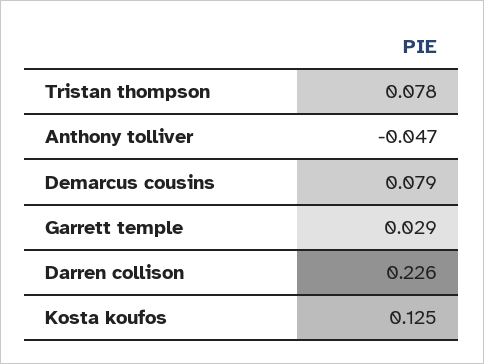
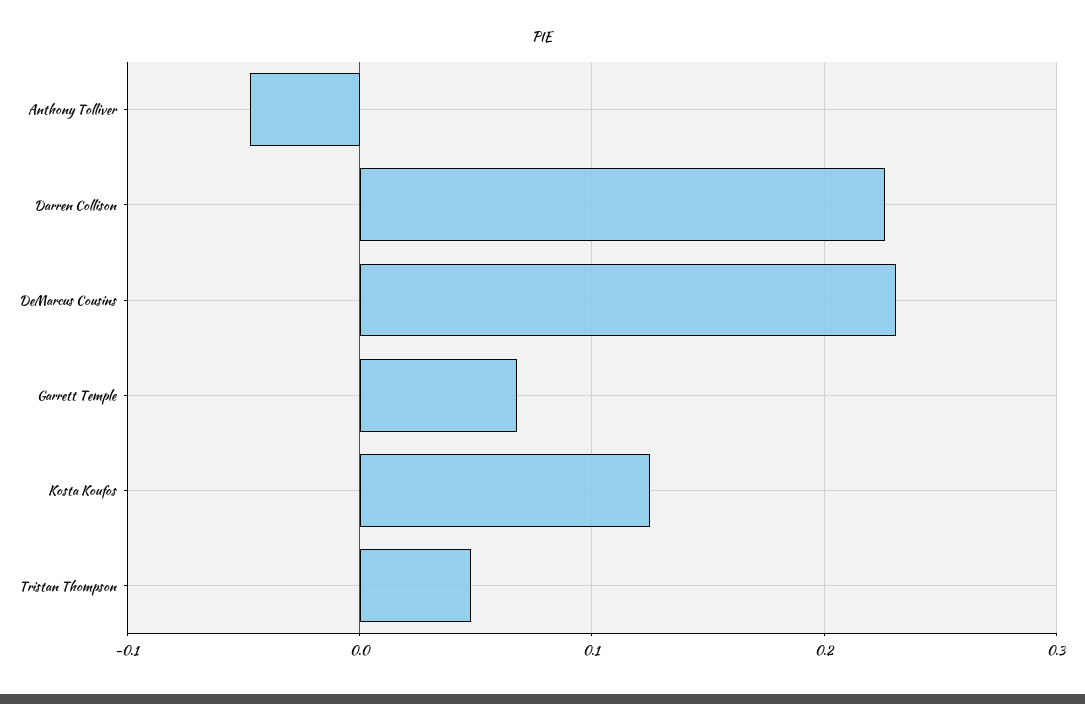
  {
-   "Tristan thompson": 0.078,
+   "Tristan thompson": 0.05,
    "Anthony tolliver": -0.047,
-   "Demarcus cousins": 0.079,
+   "Demarcus cousins": 0.23,
-   "Garrett temple": 0.029,
+   "Garrett temple": 0.07,
    "Darren collison": 0.226,
    "Kosta koufos": 0.125
  }

